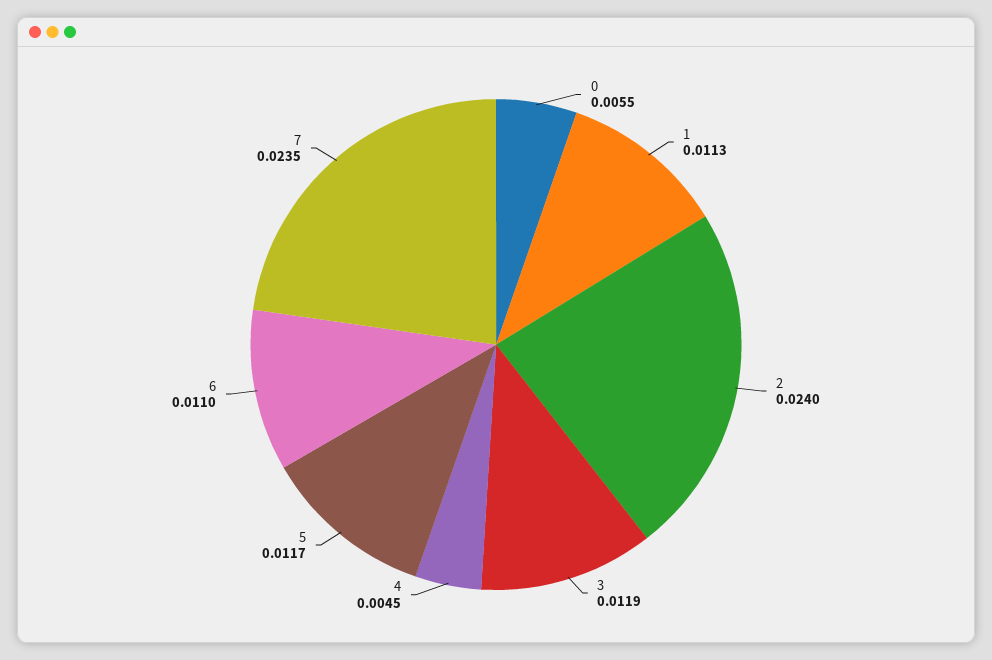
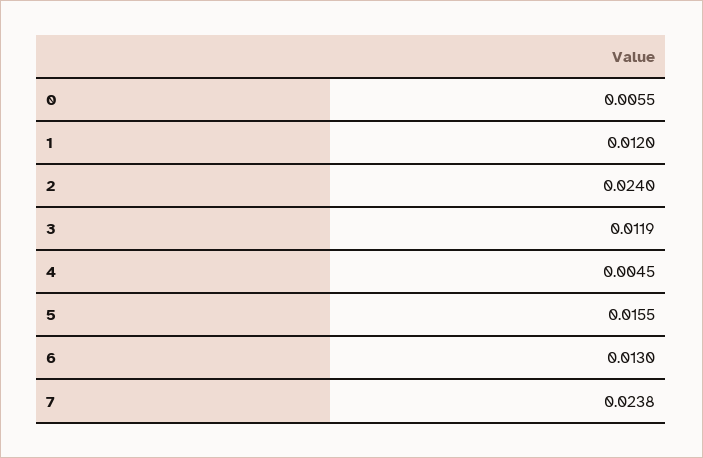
  {
    "0": 0.0055,
-   "1": 0.0113,
+   "1": 0.012,
    "2": 0.024,
    "3": 0.0119,
    "4": 0.0045,
-   "5": 0.0117,
+   "5": 0.0155,
-   "6": 0.011,
+   "6": 0.013,
-   "7": 0.0235
+   "7": 0.0238
  }

